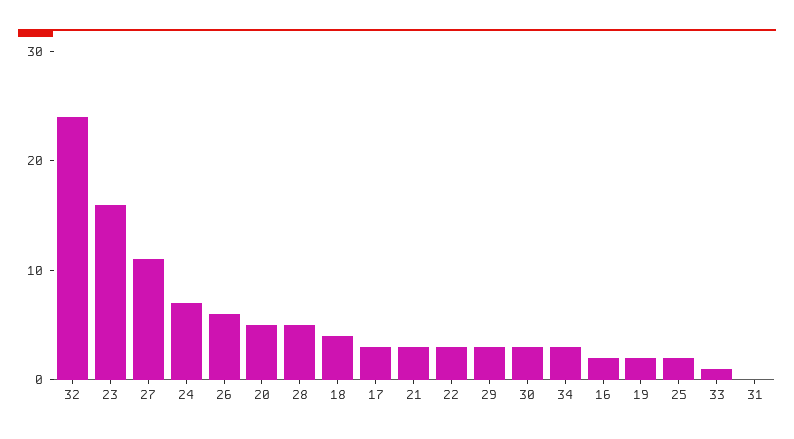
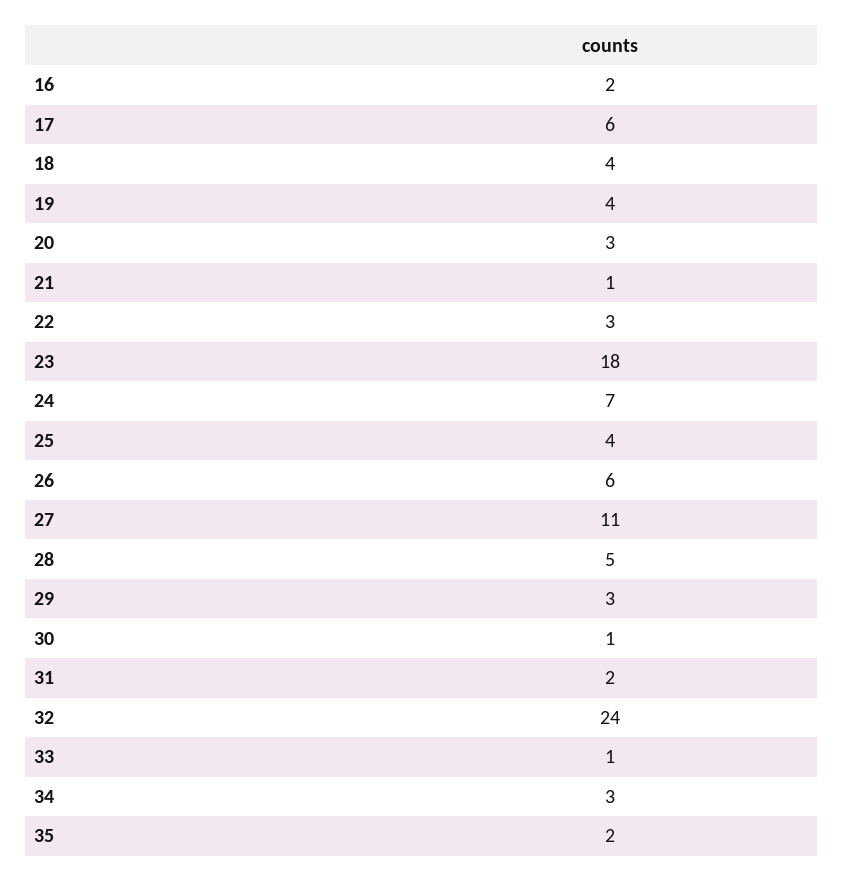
  {
    "32": 24,
-   "23": 16,
+   "23": 18,
    "27": 11,
    "24": 7,
    "26": 6,
-   "20": 5,
+   "20": 3,
    "28": 5,
    "18": 4,
-   "17": 3,
+   "17": 6,
-   "21": 3,
+   "21": 1,
    "22": 3,
    "29": 3,
-   "30": 3,
+   "30": 1,
    "34": 3,
    "16": 2,
-   "19": 2,
+   "19": 4,
-   "25": 2,
+   "25": 4,
    "33": 1,
-   "31": 0
+   "31": 2,
+   "35": 2
  }

